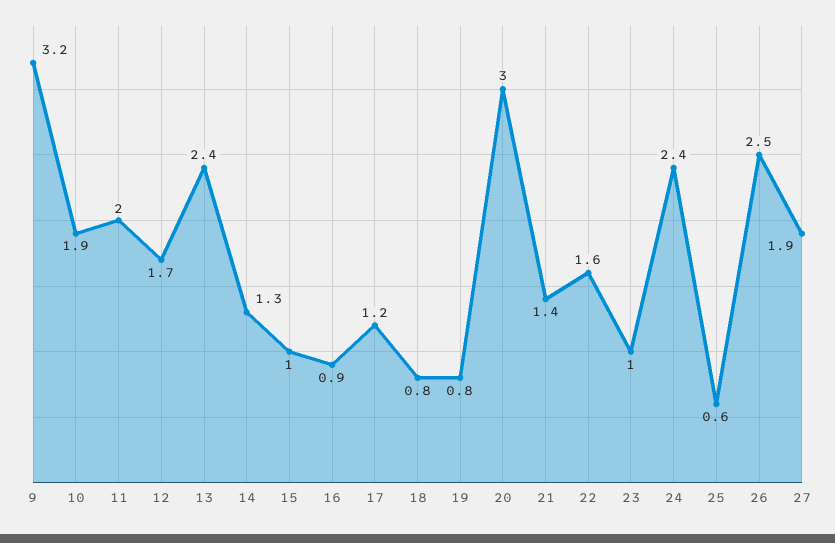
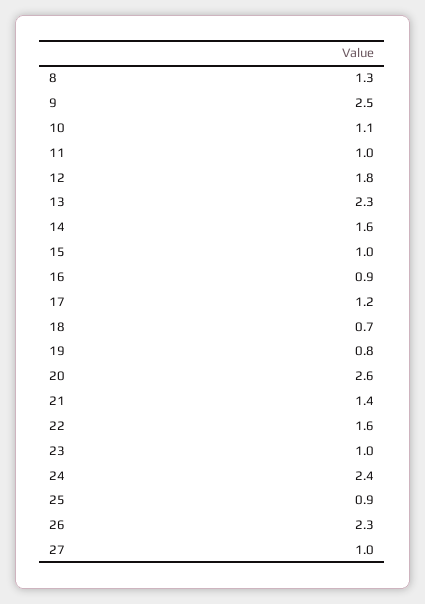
  {
-   "9": 3.2,
+   "9": 2.5,
-   "10": 1.9,
+   "10": 1.1,
-   "11": 2,
+   "11": 1,
-   "12": 1.7,
+   "12": 1.8,
-   "13": 2.4,
+   "13": 2.3,
-   "14": 1.3,
+   "14": 1.6,
    "15": 1,
    "16": 0.9,
    "17": 1.2,
-   "18": 0.8,
+   "18": 0.7,
    "19": 0.8,
-   "20": 3,
+   "20": 2.6,
    "21": 1.4,
    "22": 1.6,
    "23": 1,
    "24": 2.4,
-   "25": 0.6,
+   "25": 0.9,
-   "26": 2.5,
+   "26": 2.3,
-   "27": 1.9
+   "27": 1,
+   "8": 1.3
  }

